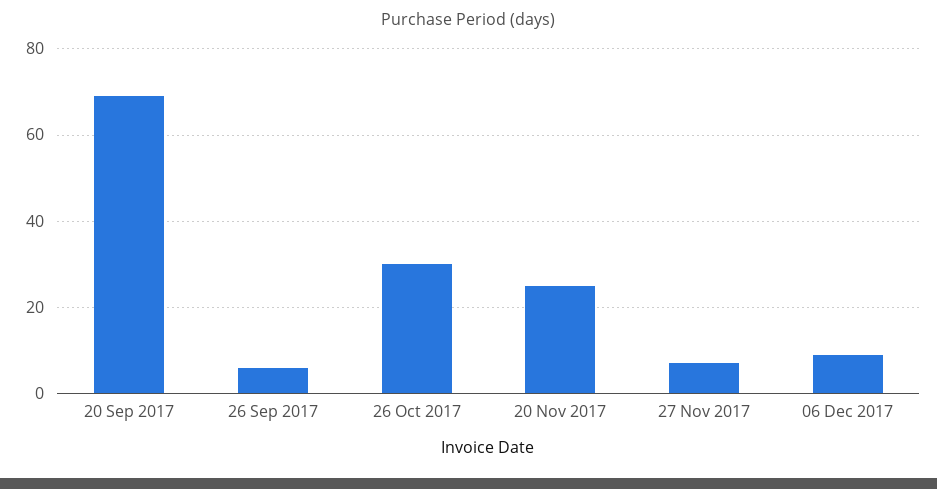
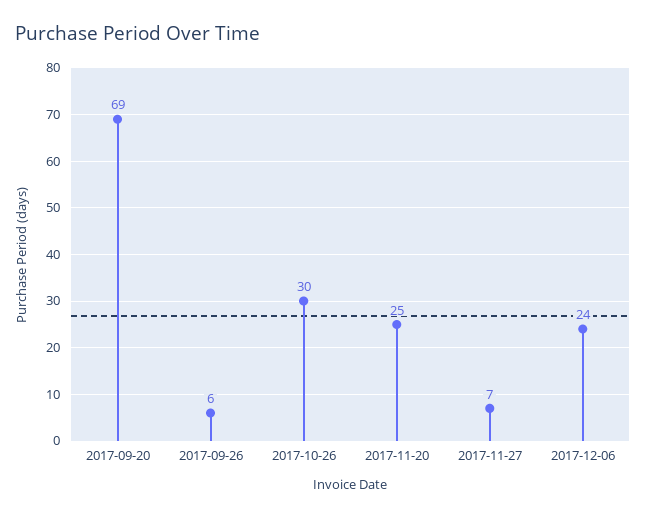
  {
    "20 Sep 2017": 69,
    "26 Sep 2017": 6,
    "26 Oct 2017": 30,
    "20 Nov 2017": 25,
    "27 Nov 2017": 7,
-   "06 Dec 2017": 10
+   "06 Dec 2017": 24
  }

